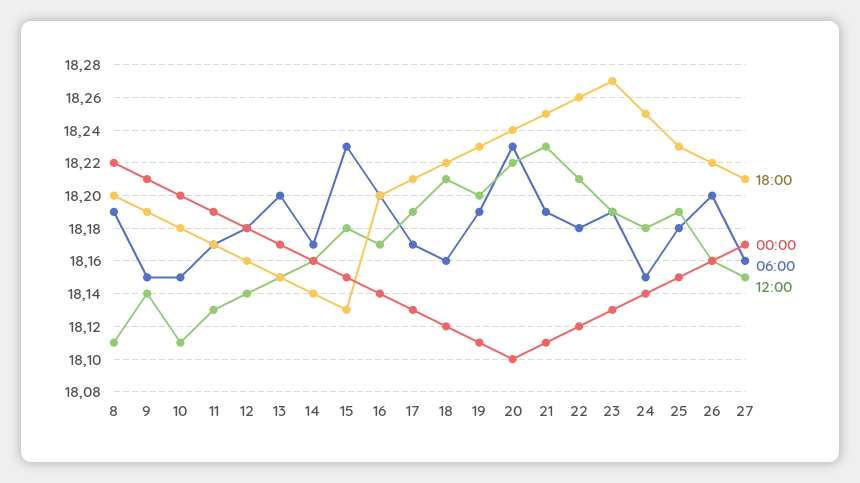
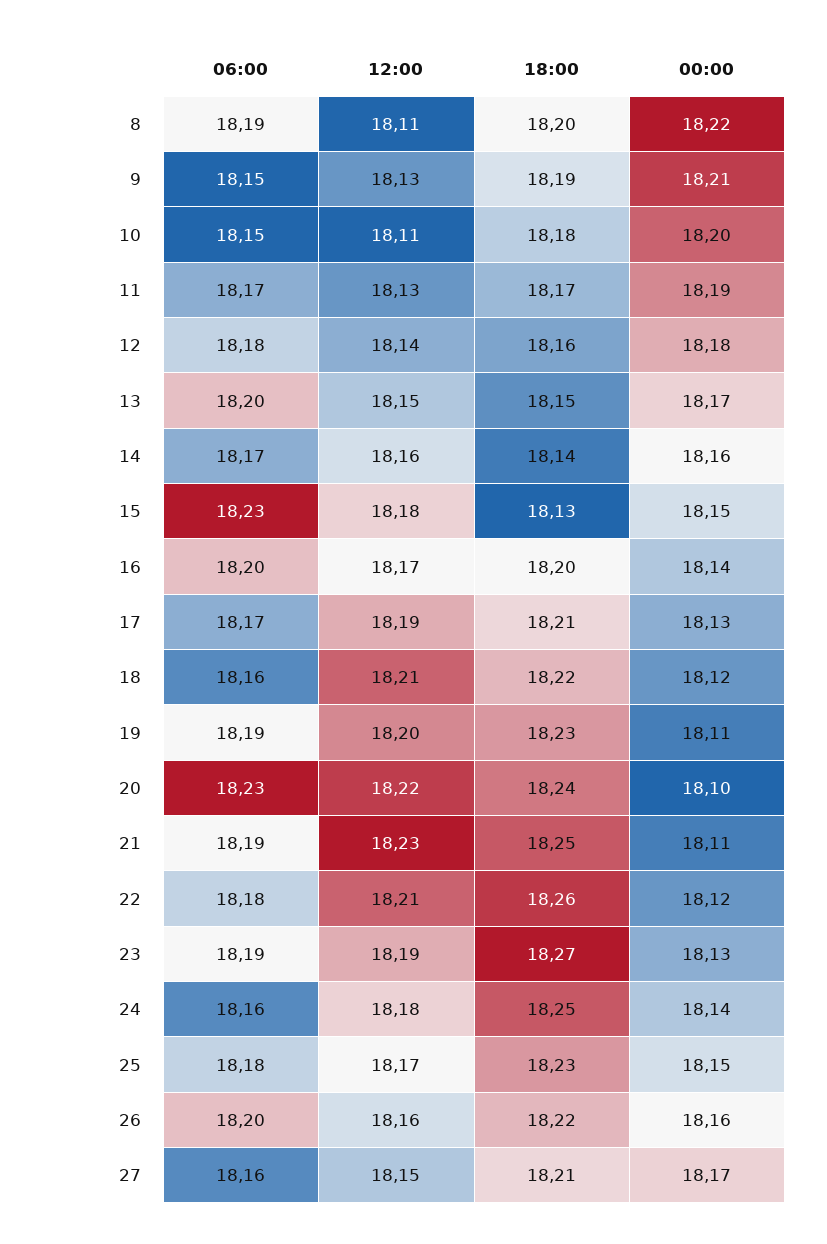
  {
    "18:00": {
      "8": 18.2,
      "9": 18.19,
      "10": 18.18,
      "11": 18.17,
      "12": 18.16,
      "13": 18.15,
      "14": 18.14,
      "15": 18.13,
      "16": 18.2,
      "17": 18.21,
      "18": 18.22,
      "19": 18.23,
      "20": 18.24,
      "21": 18.25,
      "22": 18.26,
      "23": 18.27,
      "24": 18.25,
      "25": 18.23,
      "26": 18.22,
      "27": 18.21
    },
    "00:00": {
      "8": 18.22,
      "9": 18.21,
      "10": 18.2,
      "11": 18.19,
      "12": 18.18,
      "13": 18.17,
      "14": 18.16,
      "15": 18.15,
      "16": 18.14,
      "17": 18.13,
      "18": 18.12,
      "19": 18.11,
      "20": 18.1,
      "21": 18.11,
      "22": 18.12,
      "23": 18.13,
      "24": 18.14,
      "25": 18.15,
      "26": 18.16,
      "27": 18.17
    },
    "06:00": {
      "8": 18.19,
      "9": 18.15,
      "10": 18.15,
      "11": 18.17,
      "12": 18.18,
      "13": 18.2,
      "14": 18.17,
      "15": 18.23,
      "16": 18.2,
      "17": 18.17,
      "18": 18.16,
      "19": 18.19,
      "20": 18.23,
      "21": 18.19,
      "22": 18.18,
      "23": 18.19,
-     "24": 18.15,
+     "24": 18.16,
      "25": 18.18,
      "26": 18.2,
      "27": 18.16
    },
    "12:00": {
      "8": 18.11,
-     "9": 18.14,
+     "9": 18.13,
      "10": 18.11,
      "11": 18.13,
      "12": 18.14,
      "13": 18.15,
      "14": 18.16,
      "15": 18.18,
      "16": 18.17,
      "17": 18.19,
      "18": 18.21,
      "19": 18.2,
      "20": 18.22,
      "21": 18.23,
      "22": 18.21,
      "23": 18.19,
      "24": 18.18,
-     "25": 18.19,
+     "25": 18.17,
      "26": 18.16,
      "27": 18.15
    }
  }

